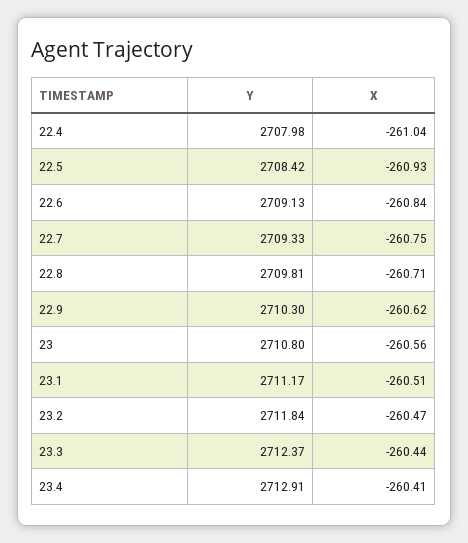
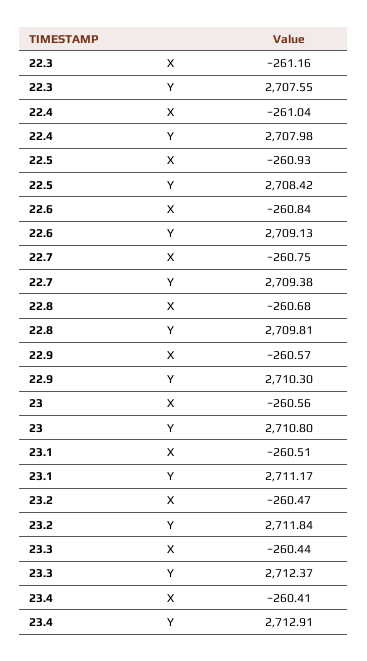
  {
    "Y": {
      "22.4": 2707.98,
      "22.5": 2708.42,
      "22.6": 2709.13,
-     "22.7": 2709.33,
+     "22.7": 2709.38,
      "22.8": 2709.81,
      "22.9": 2710.3,
      "23": 2710.8,
      "23.1": 2711.17,
      "23.2": 2711.84,
      "23.3": 2712.37,
-     "23.4": 2712.91
+     "23.4": 2712.91,
+     "22.3": 2707.55
    },
    "X": {
      "22.4": -261.04,
      "22.5": -260.93,
      "22.6": -260.84,
      "22.7": -260.75,
-     "22.8": -260.71,
+     "22.8": -260.68,
-     "22.9": -260.62,
+     "22.9": -260.57,
      "23": -260.56,
      "23.1": -260.51,
      "23.2": -260.47,
      "23.3": -260.44,
-     "23.4": -260.41
+     "23.4": -260.41,
+     "22.3": -261.16
    }
  }

